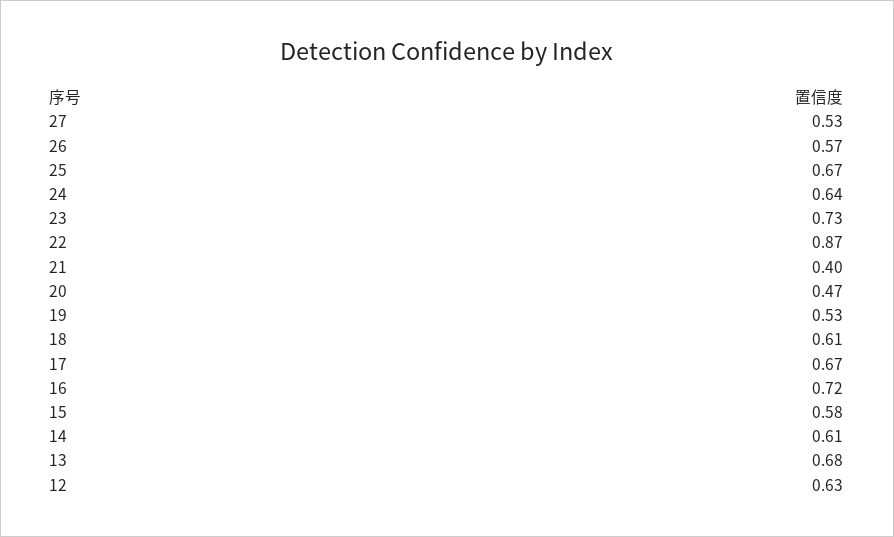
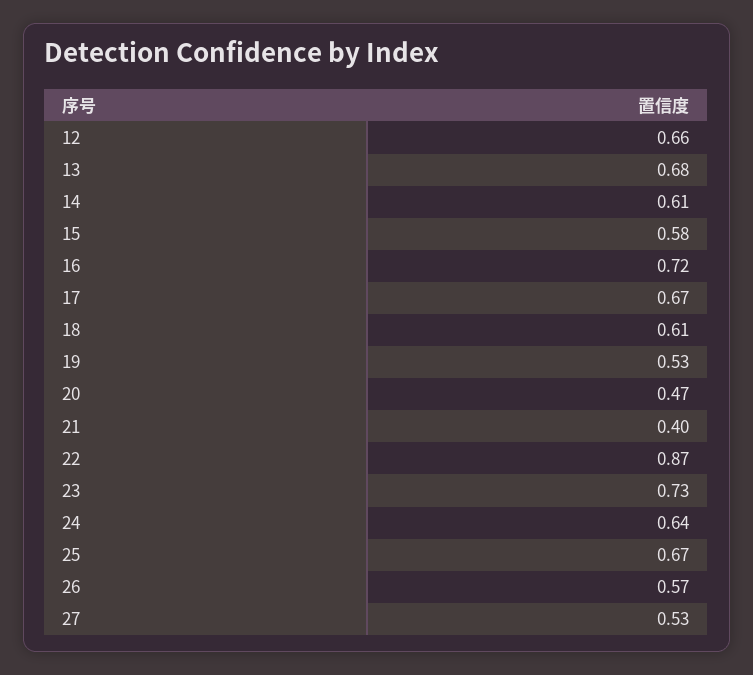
  {
    "27": 0.53,
    "26": 0.57,
    "25": 0.67,
    "24": 0.64,
    "23": 0.73,
    "22": 0.87,
    "21": 0.4,
    "20": 0.47,
    "19": 0.53,
    "18": 0.61,
    "17": 0.67,
    "16": 0.72,
    "15": 0.58,
    "14": 0.61,
    "13": 0.68,
-   "12": 0.63
+   "12": 0.66
  }

